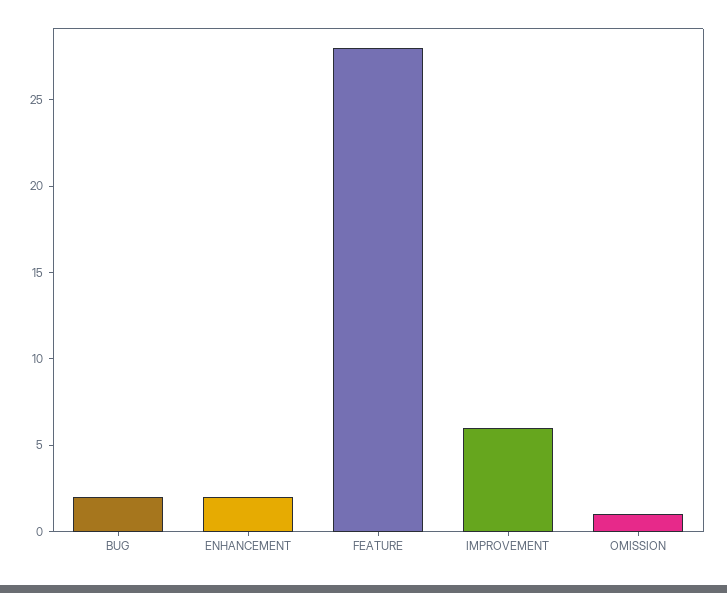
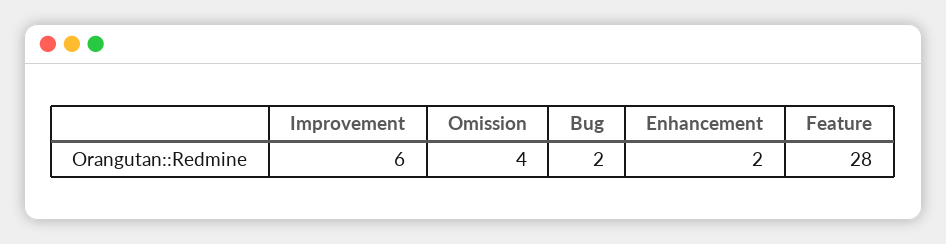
  {
    "BUG": 2,
    "ENHANCEMENT": 2,
    "FEATURE": 28,
    "IMPROVEMENT": 6,
-   "OMISSION": 1
+   "OMISSION": 4
  }

